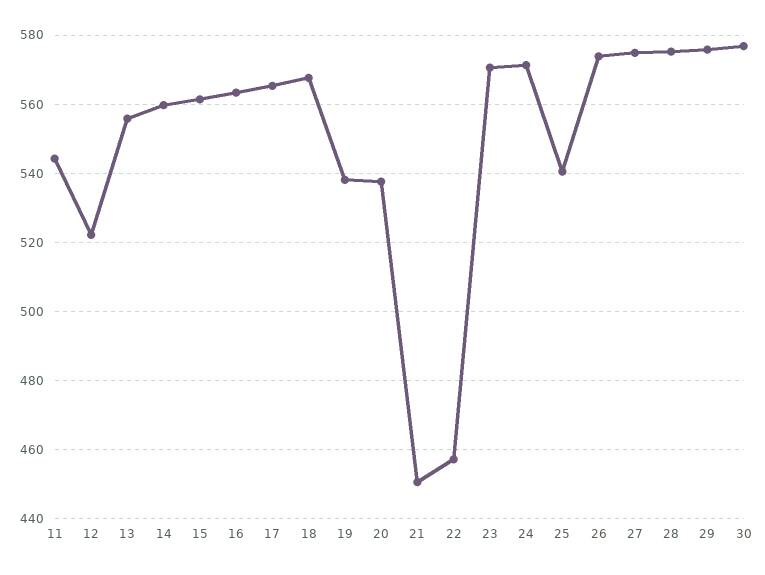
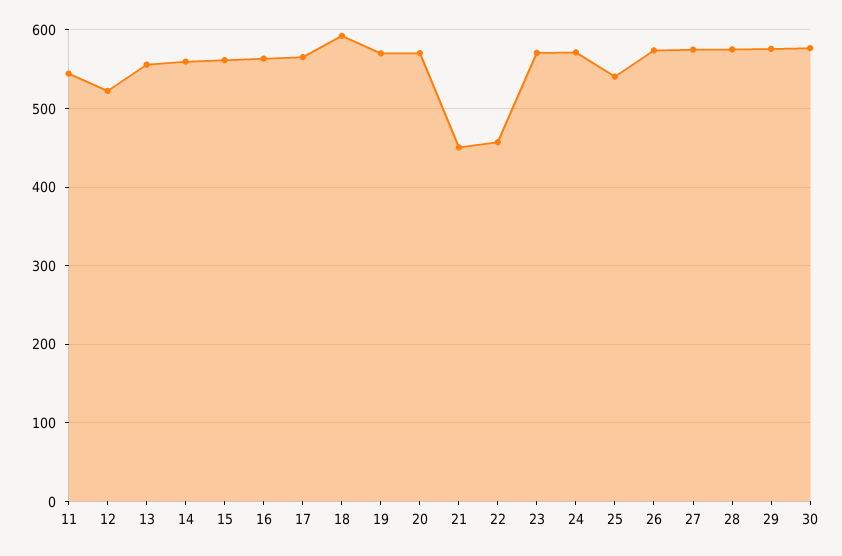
  {
    "11": 544,
    "12": 522,
    "13": 556,
    "14": 560,
    "15": 562,
    "16": 564,
    "17": 566,
-   "18": 568,
+   "18": 590,
-   "19": 538,
+   "19": 570,
-   "20": 538,
+   "20": 570,
    "21": 450,
    "22": 458,
    "23": 570,
    "24": 572,
    "25": 540,
    "26": 574,
    "27": 574,
    "28": 576,
    "29": 576,
    "30": 576
  }

